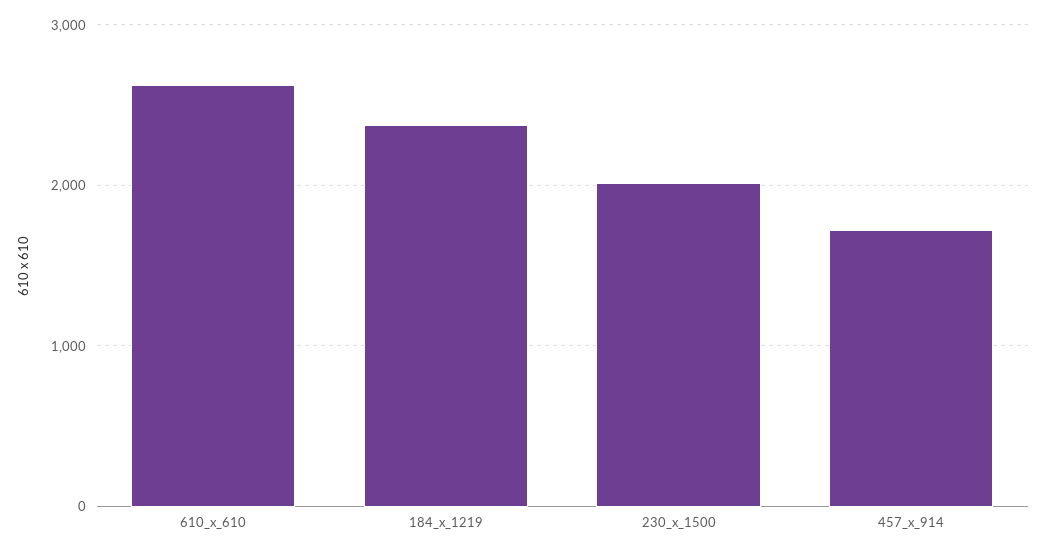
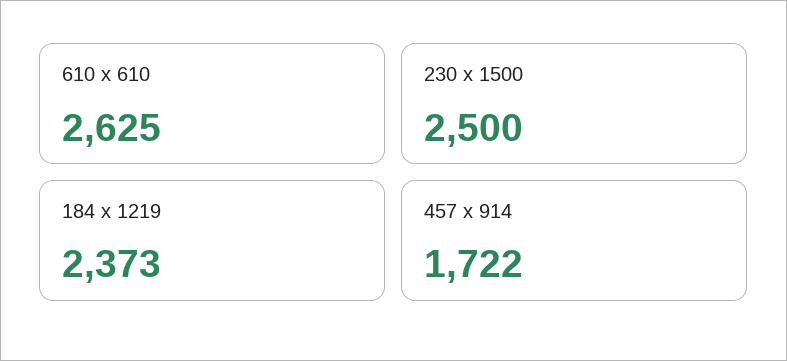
  {
    "610_x_610": 2625,
    "184_x_1219": 2373,
-   "230_x_1500": 2000,
+   "230_x_1500": 2500,
    "457_x_914": 1722
  }

